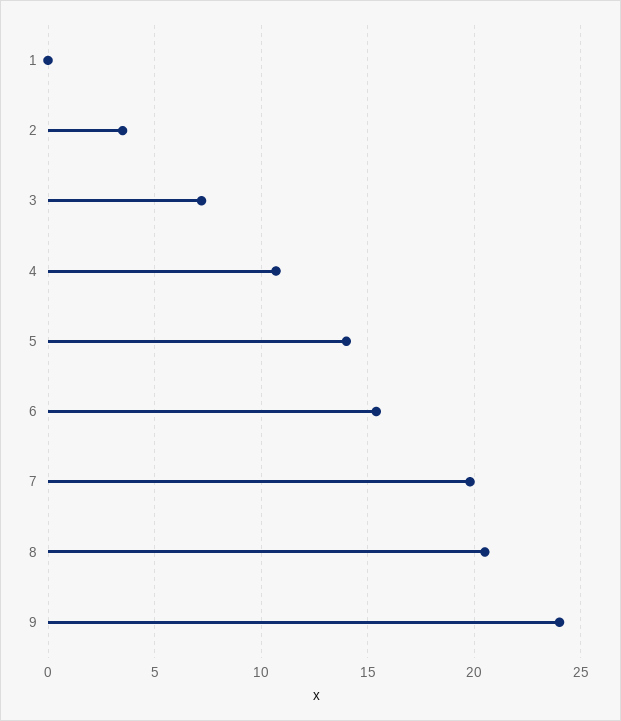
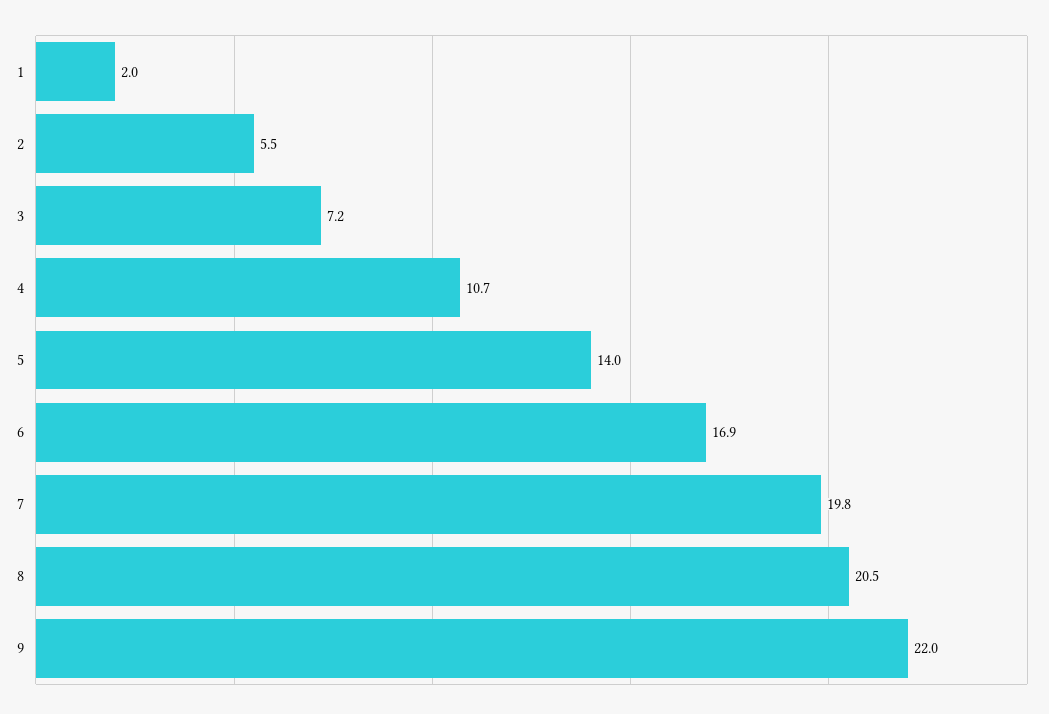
  {
-   "1": 0,
+   "1": 2,
-   "2": 3.5,
+   "2": 5.5,
    "3": 7.2,
    "4": 10.7,
    "5": 14,
-   "6": 15.5,
+   "6": 16.9,
    "7": 19.8,
    "8": 20.5,
-   "9": 24
+   "9": 22
  }

